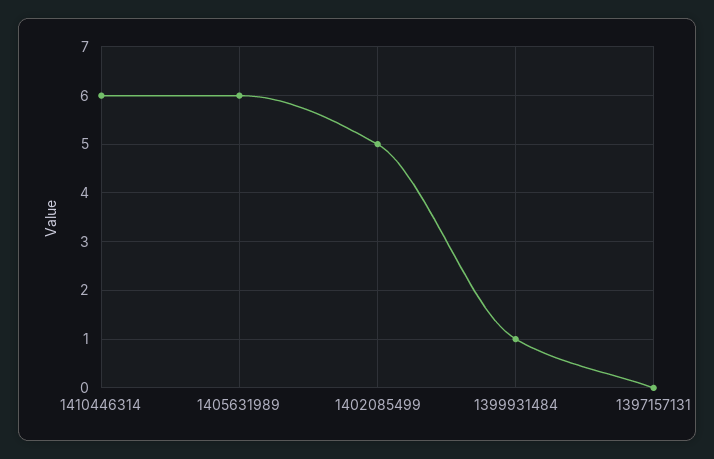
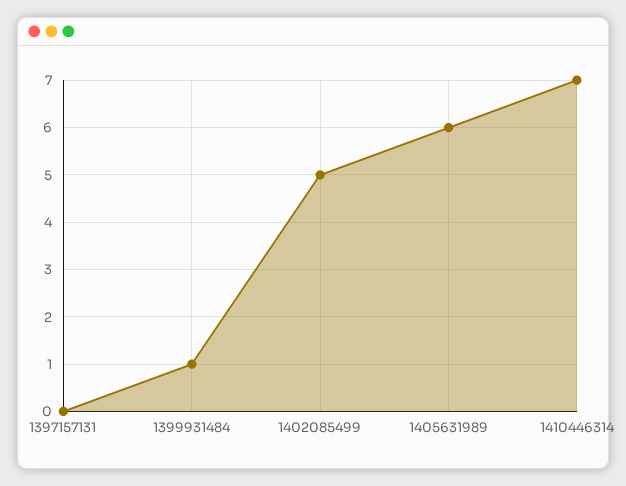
  {
-   "1410446314": 6,
+   "1410446314": 7,
    "1405631989": 6,
    "1402085499": 5,
    "1399931484": 1,
    "1397157131": 0
  }

